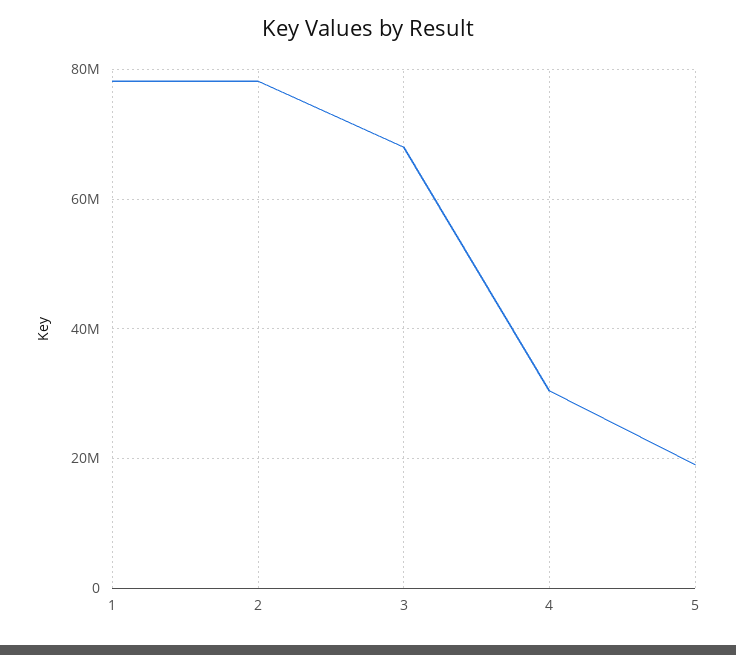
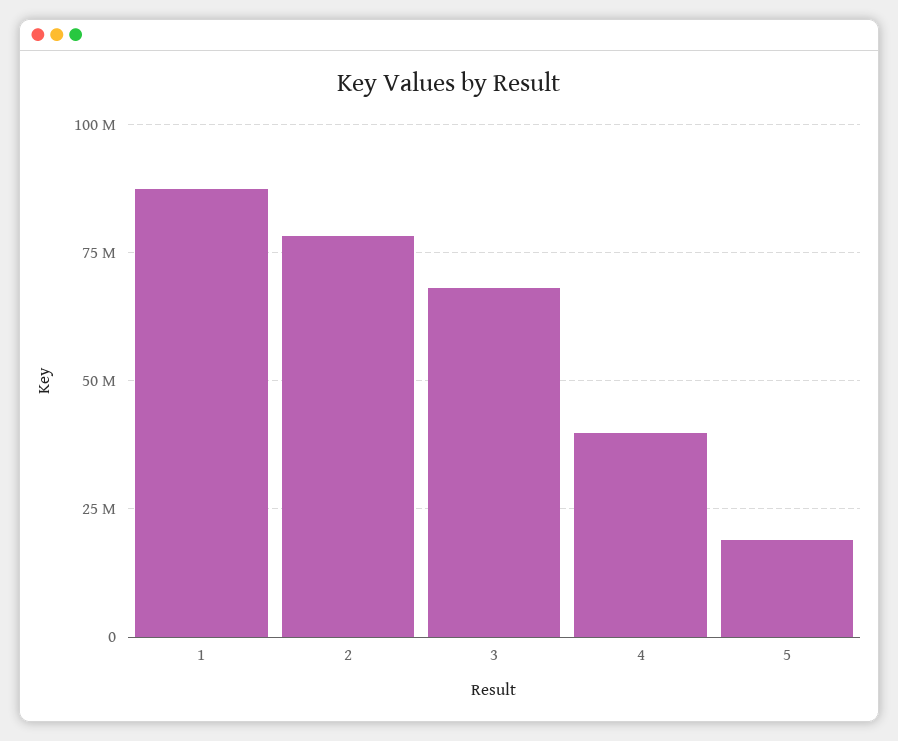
  {
-   "1": 78000000,
+   "1": 87500000,
    "2": 78000000,
    "3": 68000000,
-   "4": 30000000,
+   "4": 40000000,
    "5": 20000000
  }

